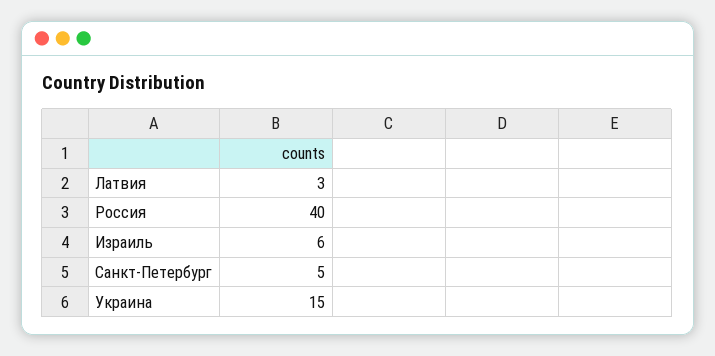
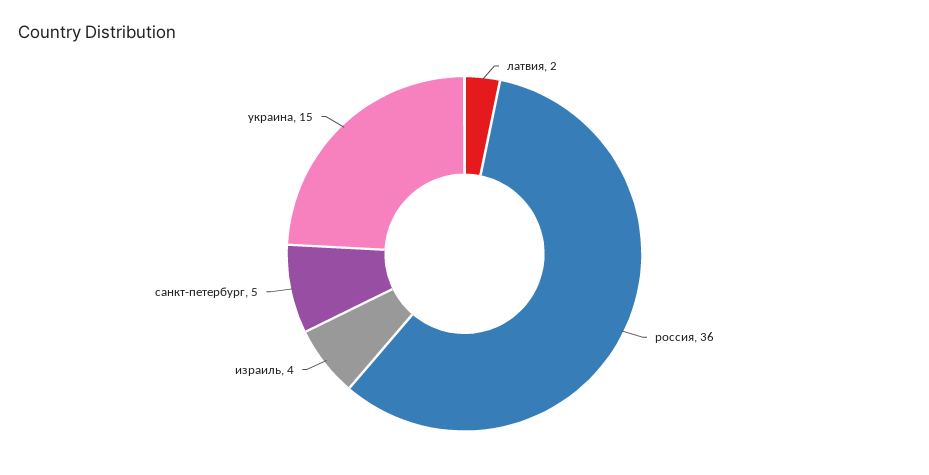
  {
-   "Латвия": 3,
+   "Латвия": 2,
-   "Россия": 40,
+   "Россия": 36,
-   "Израиль": 6,
+   "Израиль": 4,
    "Санкт-Петербург": 5,
    "Украина": 15
  }

